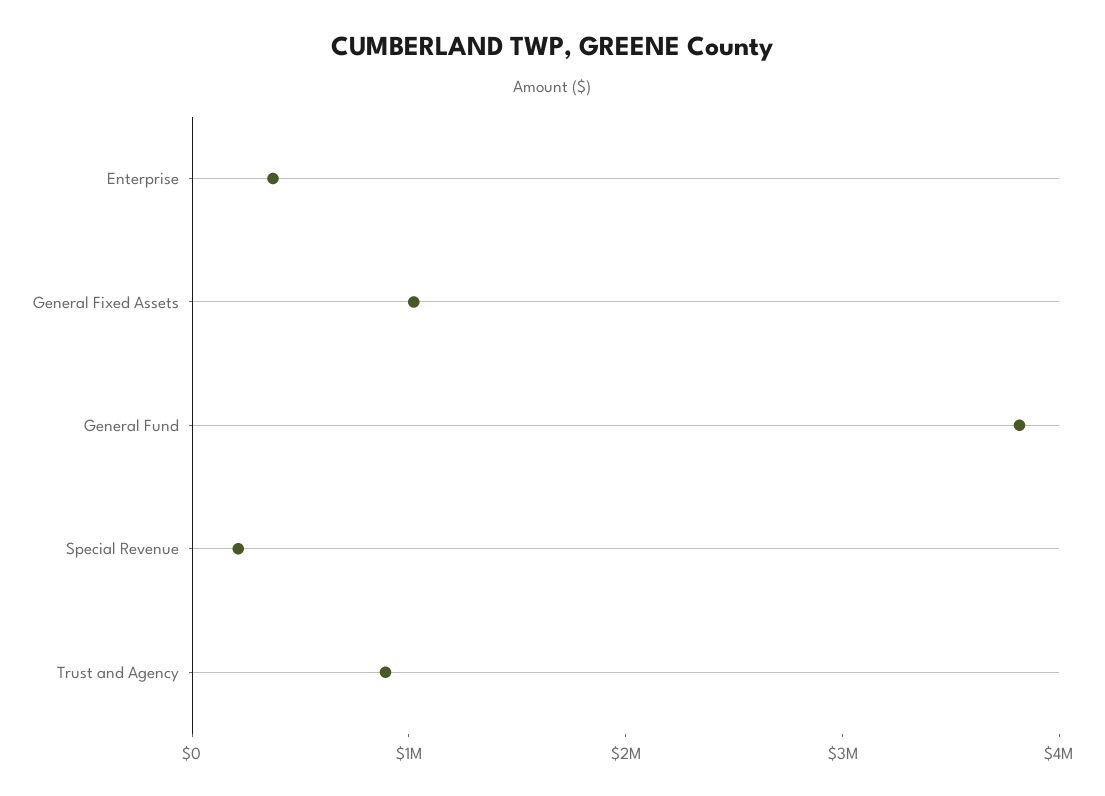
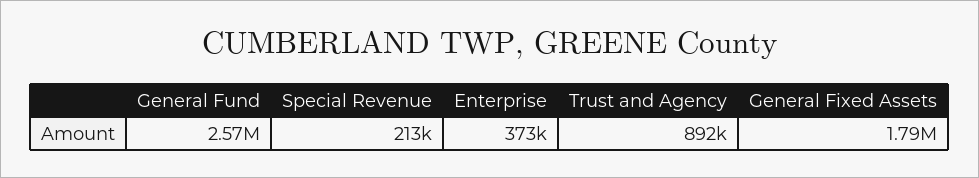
  {
    "Enterprise": 373000,
-   "General Fixed Assets": 1000000,
+   "General Fixed Assets": 1790000,
-   "General Fund": 3800000,
+   "General Fund": 2570000,
    "Special Revenue": 213000,
    "Trust and Agency": 892000
  }

